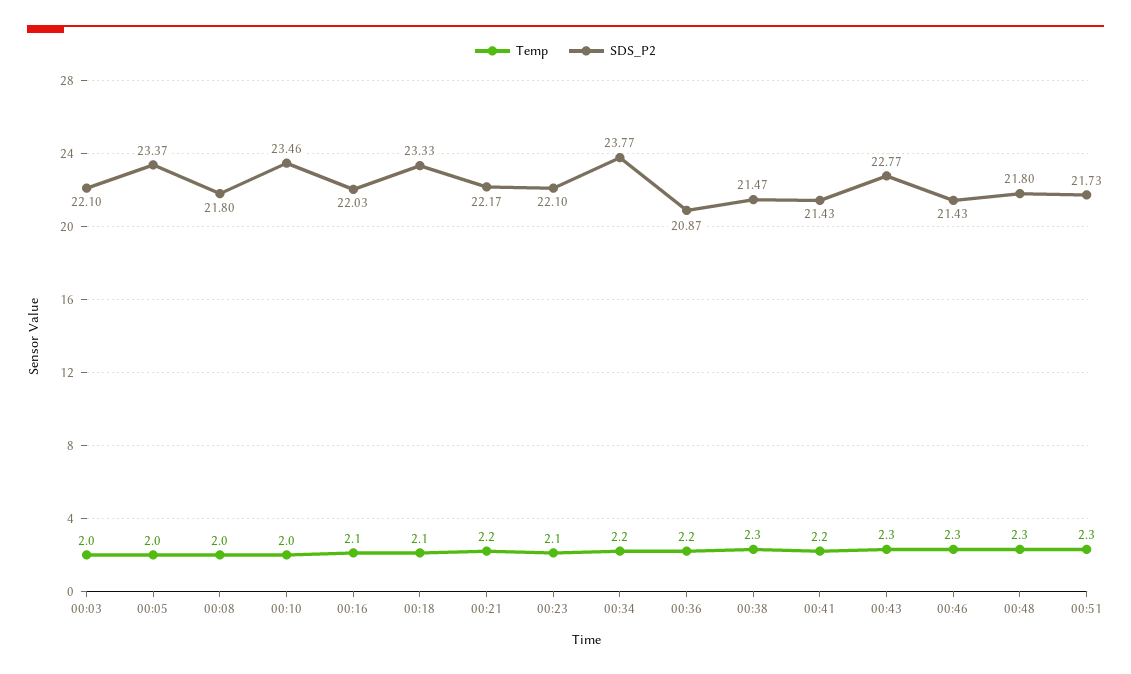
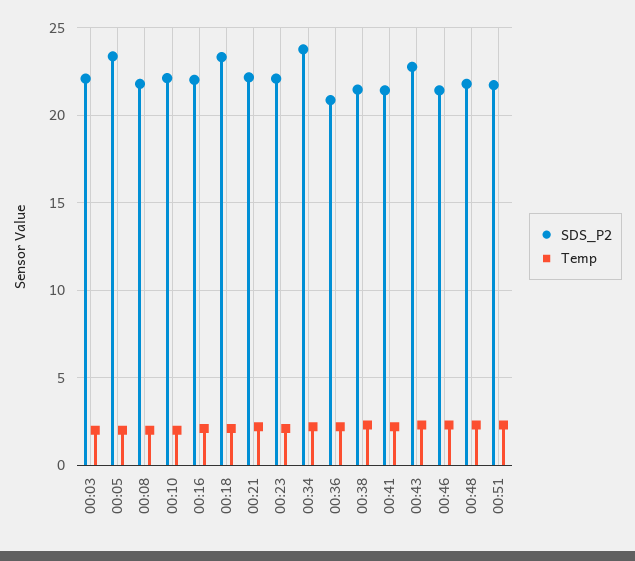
  {
    "Temp": {
      "00:03": 2,
      "00:05": 2,
      "00:08": 2,
      "00:10": 2,
      "00:16": 2.1,
      "00:18": 2.1,
      "00:21": 2.2,
      "00:23": 2.1,
      "00:34": 2.2,
      "00:36": 2.2,
      "00:38": 2.3,
      "00:41": 2.2,
      "00:43": 2.3,
      "00:46": 2.3,
      "00:48": 2.3,
      "00:51": 2.3
    },
    "SDS_P2": {
      "00:03": 22.1,
      "00:05": 23.37,
      "00:08": 21.8,
-     "00:10": 23.46,
+     "00:10": 22,
      "00:16": 22.03,
      "00:18": 23.33,
      "00:21": 22.17,
      "00:23": 22.1,
      "00:34": 23.77,
      "00:36": 20.87,
      "00:38": 21.47,
      "00:41": 21.43,
      "00:43": 22.77,
      "00:46": 21.43,
      "00:48": 21.8,
      "00:51": 21.73
    }
  }

